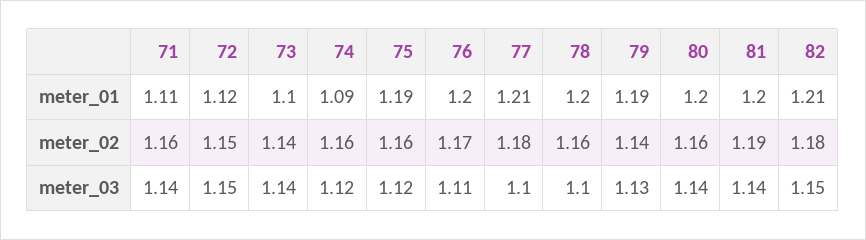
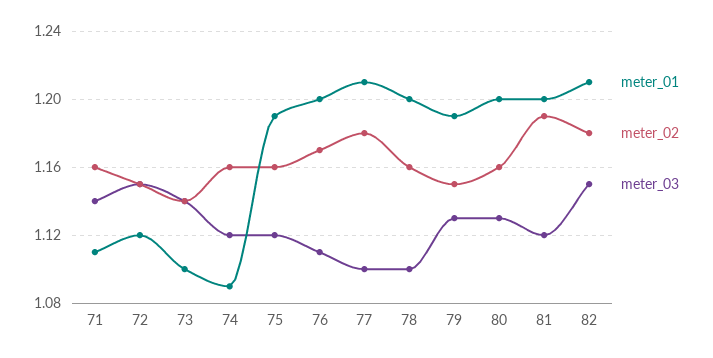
  {
    "meter_01": {
      "71": 1.11,
      "72": 1.12,
      "73": 1.1,
      "74": 1.09,
      "75": 1.19,
      "76": 1.2,
      "77": 1.21,
      "78": 1.2,
      "79": 1.19,
      "80": 1.2,
      "81": 1.2,
      "82": 1.21
    },
    "meter_02": {
      "71": 1.16,
      "72": 1.15,
      "73": 1.14,
      "74": 1.16,
      "75": 1.16,
      "76": 1.17,
      "77": 1.18,
      "78": 1.16,
-     "79": 1.14,
+     "79": 1.15,
      "80": 1.16,
      "81": 1.19,
      "82": 1.18
    },
    "meter_03": {
      "71": 1.14,
      "72": 1.15,
      "73": 1.14,
      "74": 1.12,
      "75": 1.12,
      "76": 1.11,
      "77": 1.1,
      "78": 1.1,
      "79": 1.13,
-     "80": 1.14,
+     "80": 1.13,
-     "81": 1.14,
+     "81": 1.12,
      "82": 1.15
    }
  }

